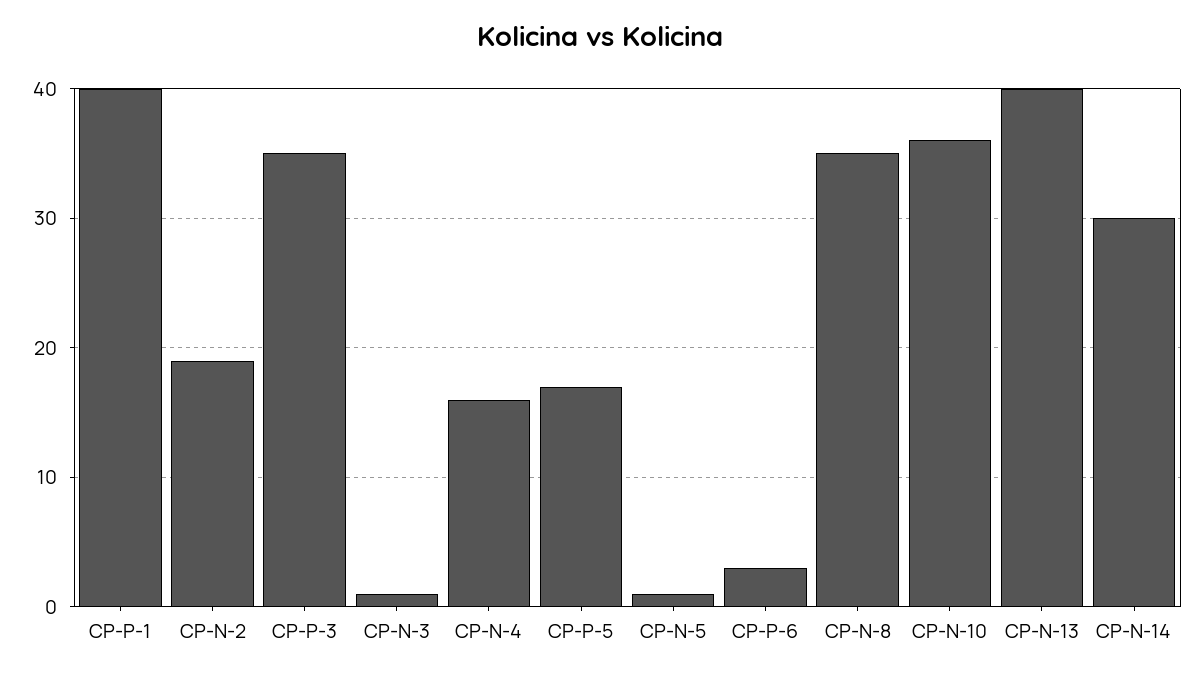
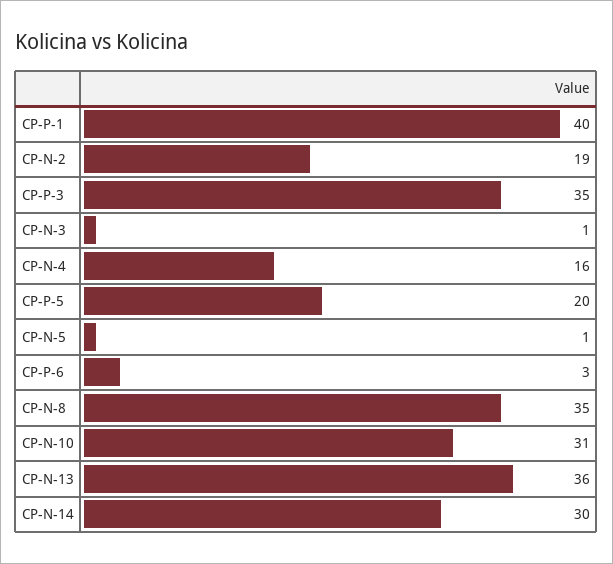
  {
    "CP-P-1": 40,
    "CP-N-2": 19,
    "CP-P-3": 35,
    "CP-N-3": 1,
    "CP-N-4": 16,
-   "CP-P-5": 17,
+   "CP-P-5": 20,
    "CP-N-5": 1,
    "CP-P-6": 3,
    "CP-N-8": 35,
-   "CP-N-10": 36,
+   "CP-N-10": 31,
-   "CP-N-13": 40,
+   "CP-N-13": 36,
    "CP-N-14": 30
  }

